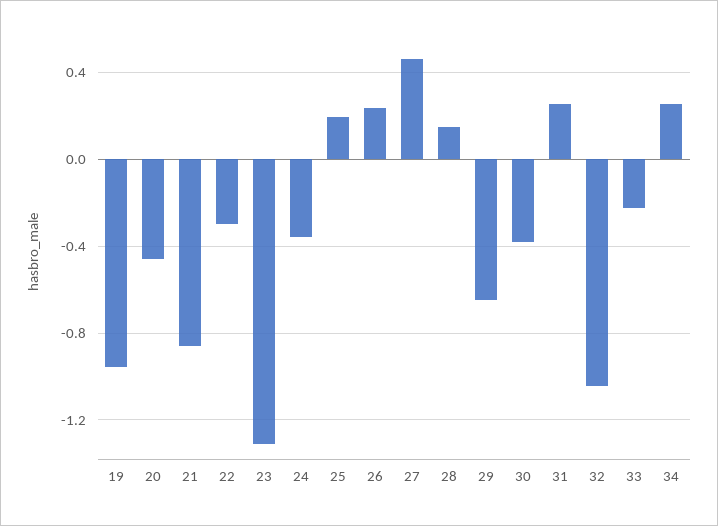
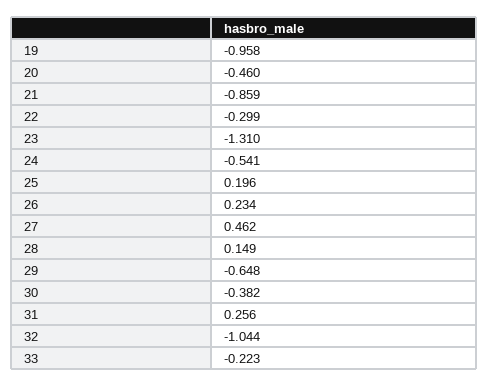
  {
    "19": -0.958,
    "20": -0.46,
    "21": -0.859,
    "22": -0.299,
    "23": -1.31,
-   "24": -0.35,
+   "24": -0.541,
    "25": 0.196,
    "26": 0.234,
    "27": 0.462,
    "28": 0.149,
    "29": -0.648,
    "30": -0.382,
    "31": 0.256,
    "32": -1.044,
-   "33": -0.223,
+   "33": -0.223
-   "34": 0.25
  }

